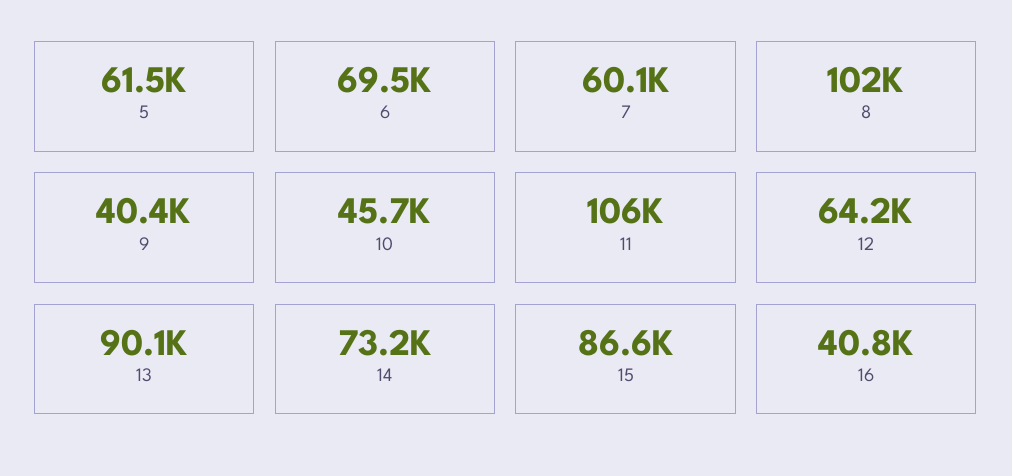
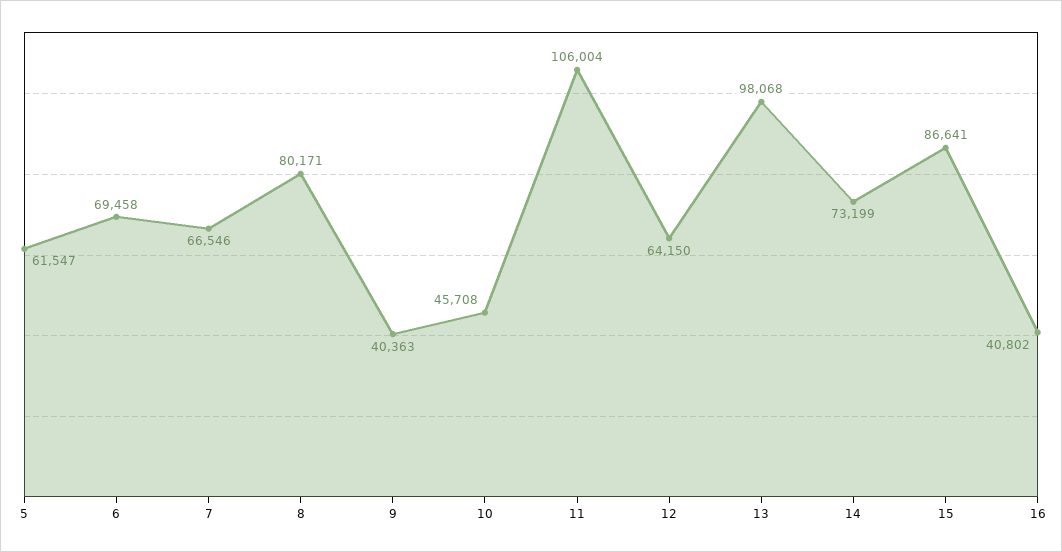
  {
    "5": 61547,
    "6": 69458,
-   "7": 60100,
+   "7": 66546,
-   "8": 102000,
+   "8": 80171,
    "9": 40363,
    "10": 45708,
    "11": 106004,
    "12": 64150,
-   "13": 90100,
+   "13": 98068,
    "14": 73199,
    "15": 86641,
    "16": 40802
  }

